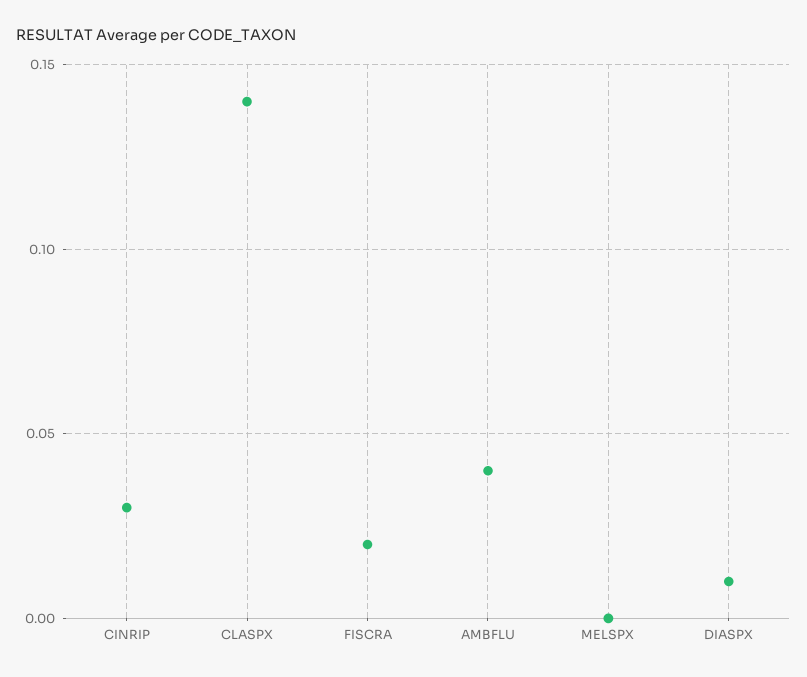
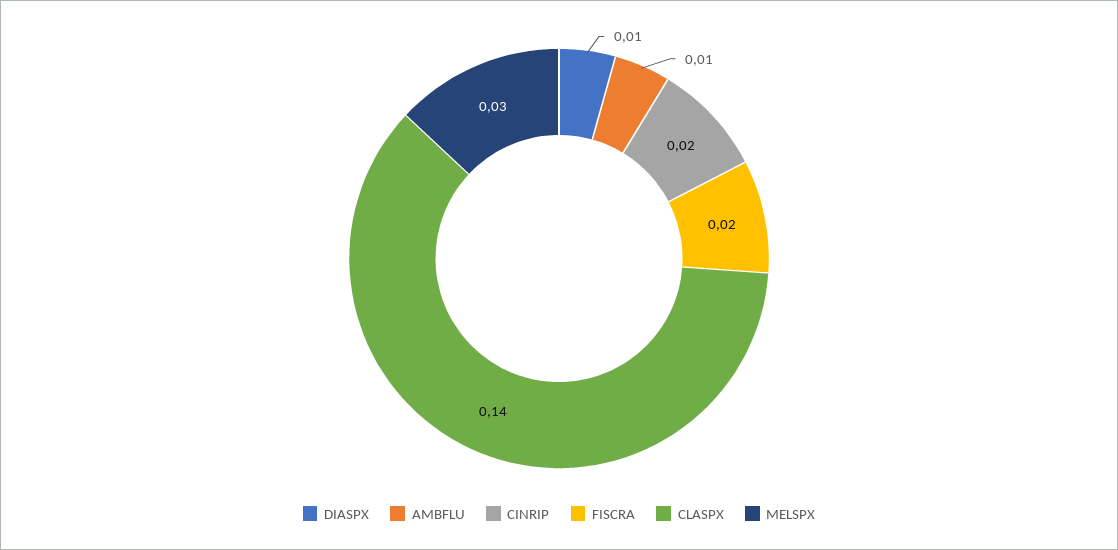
  {
-   "CINRIP": 0.03,
+   "CINRIP": 0.02,
    "CLASPX": 0.14,
    "FISCRA": 0.02,
-   "AMBFLU": 0.04,
+   "AMBFLU": 0.01,
-   "MELSPX": 0,
+   "MELSPX": 0.03,
    "DIASPX": 0.01
  }

